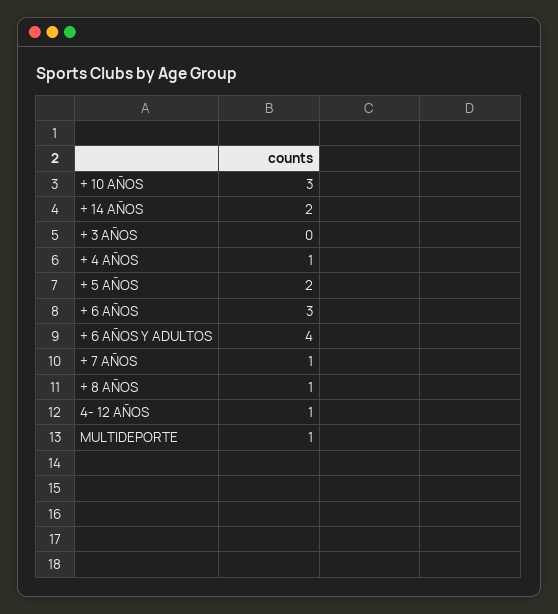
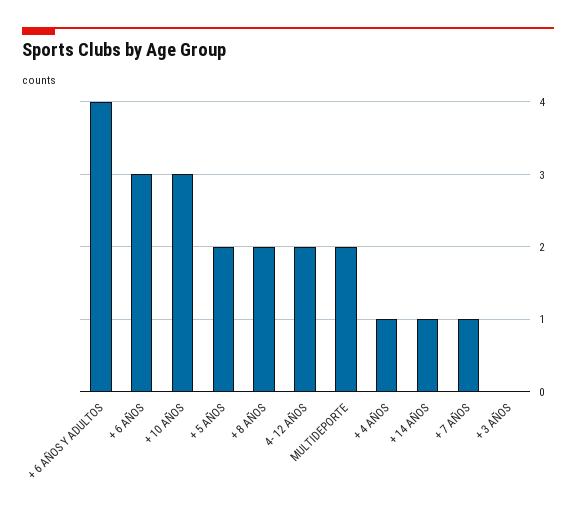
  {
    "+ 10 AÑOS": 3,
-   "+ 14 AÑOS": 2,
+   "+ 14 AÑOS": 1,
    "+ 3 AÑOS": 0,
    "+ 4 AÑOS": 1,
    "+ 5 AÑOS": 2,
    "+ 6 AÑOS": 3,
    "+ 6 AÑOS Y ADULTOS": 4,
    "+ 7 AÑOS": 1,
-   "+ 8 AÑOS": 1,
+   "+ 8 AÑOS": 2,
-   "4- 12 AÑOS": 1,
+   "4- 12 AÑOS": 2,
-   "MULTIDEPORTE": 1
+   "MULTIDEPORTE": 2
  }

